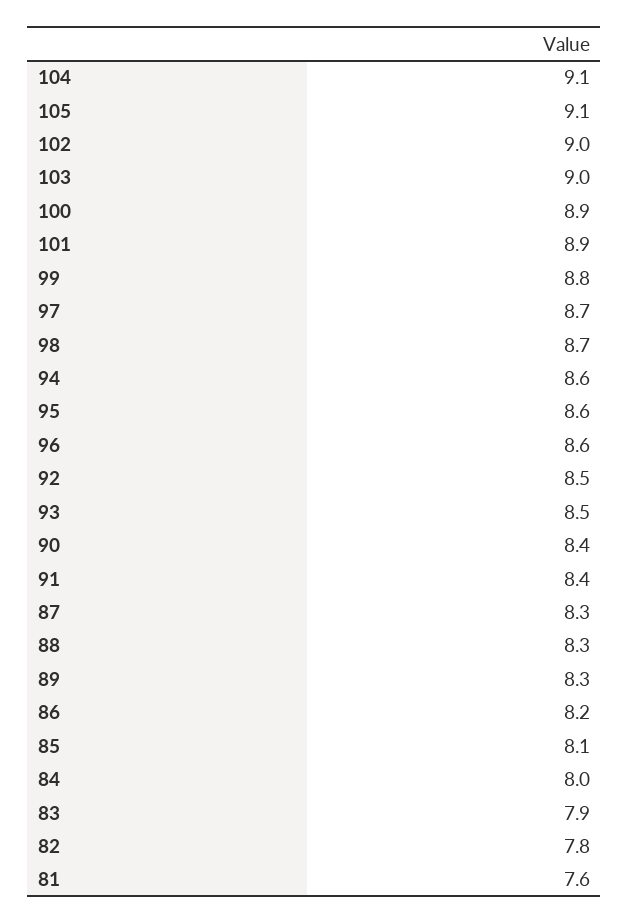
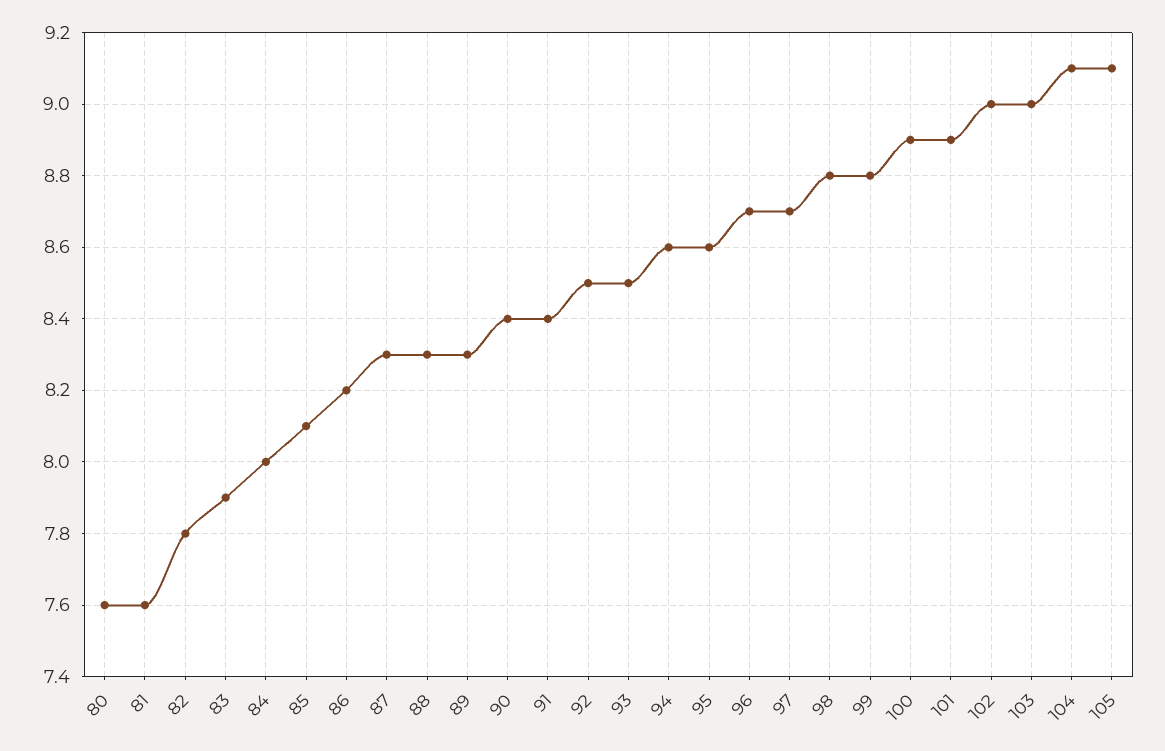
  {
    "104": 9.1,
    "105": 9.1,
    "102": 9,
    "103": 9,
    "100": 8.9,
    "101": 8.9,
    "99": 8.8,
    "97": 8.7,
-   "98": 8.7,
+   "98": 8.8,
    "94": 8.6,
    "95": 8.6,
-   "96": 8.6,
+   "96": 8.7,
    "92": 8.5,
    "93": 8.5,
    "90": 8.4,
    "91": 8.4,
    "87": 8.3,
    "88": 8.3,
    "89": 8.3,
    "86": 8.2,
    "85": 8.1,
    "84": 8,
    "83": 7.9,
    "82": 7.8,
-   "81": 7.6
+   "81": 7.6,
+   "80": 7.6
  }

